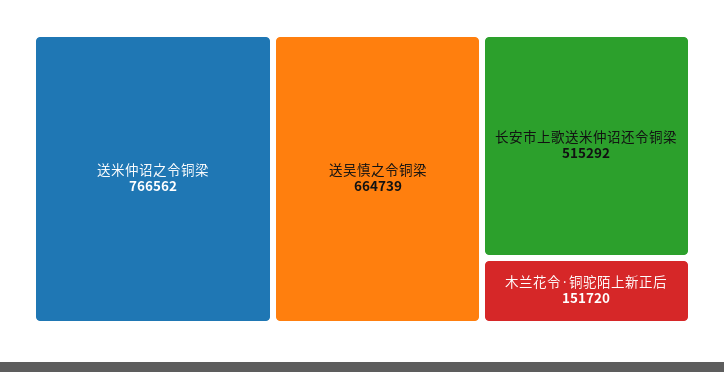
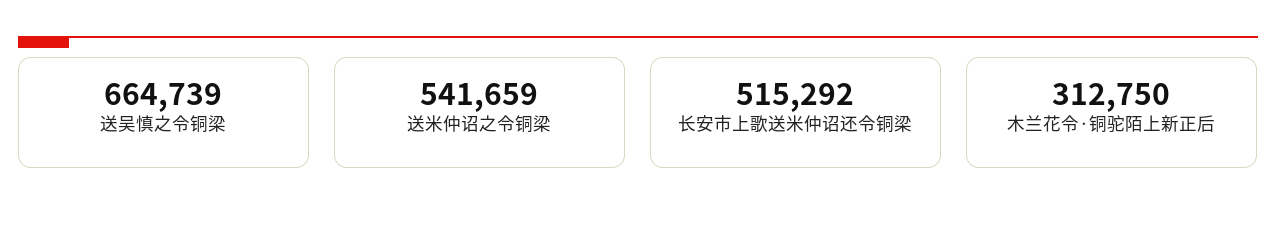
  {
-   "送米仲诏之令铜梁": 766562,
+   "送米仲诏之令铜梁": 541659,
    "送吴慎之令铜梁": 664739,
    "长安市上歌送米仲诏还令铜梁": 515292,
-   "木兰花令·铜驼陌上新正后": 151720
+   "木兰花令·铜驼陌上新正后": 312750
  }

